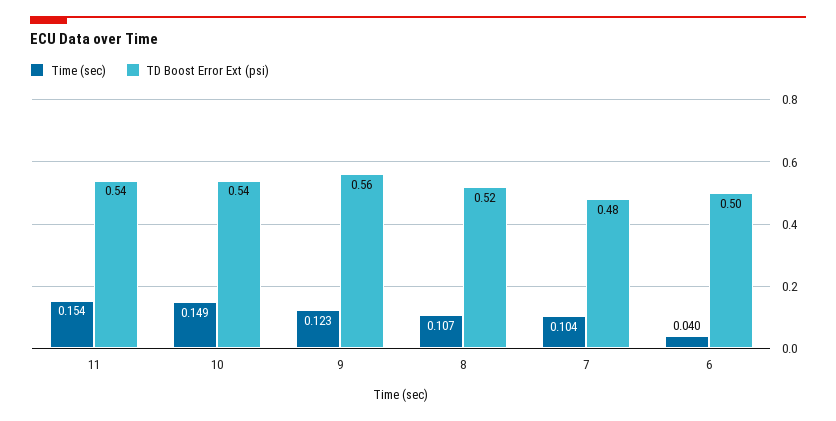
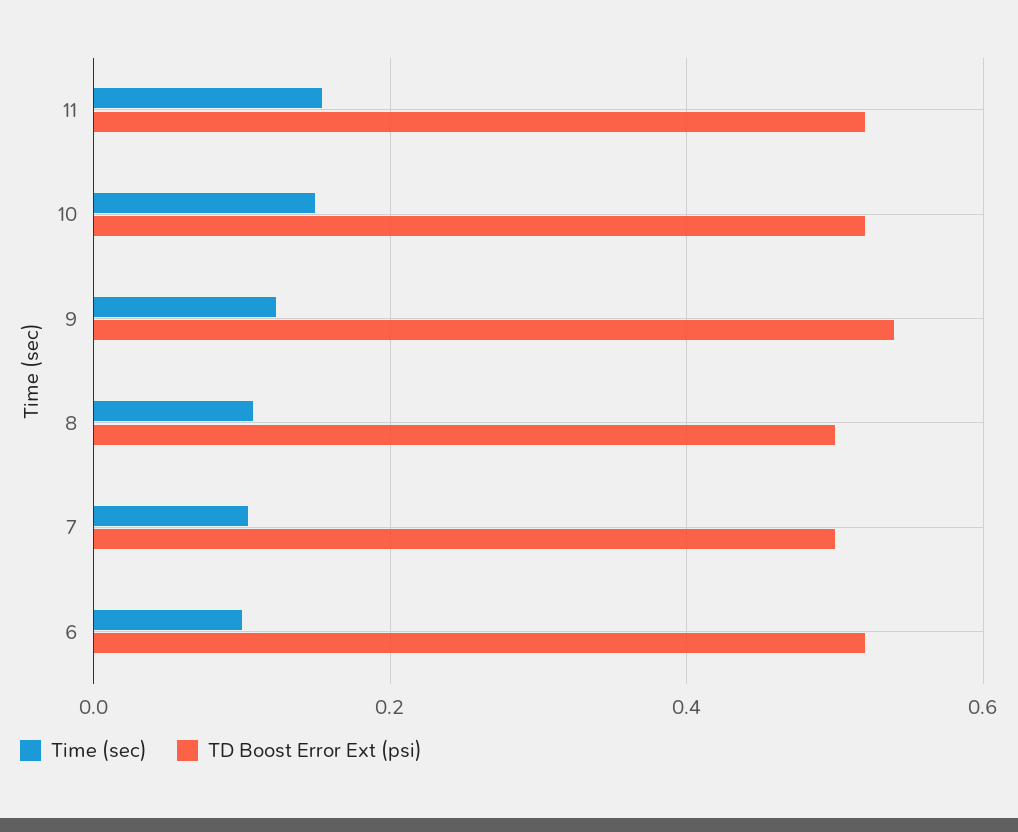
  {
    "Time (sec)": {
      "11": 0.154,
      "10": 0.149,
      "9": 0.123,
      "8": 0.107,
      "7": 0.104,
-     "6": 0.04
+     "6": 0.1
    },
    "TD Boost Error Ext (psi)": {
-     "11": 0.54,
+     "11": 0.52,
-     "10": 0.54,
+     "10": 0.52,
-     "9": 0.56,
+     "9": 0.54,
-     "8": 0.52,
+     "8": 0.5,
-     "7": 0.48,
+     "7": 0.5,
-     "6": 0.5
+     "6": 0.52
    }
  }

